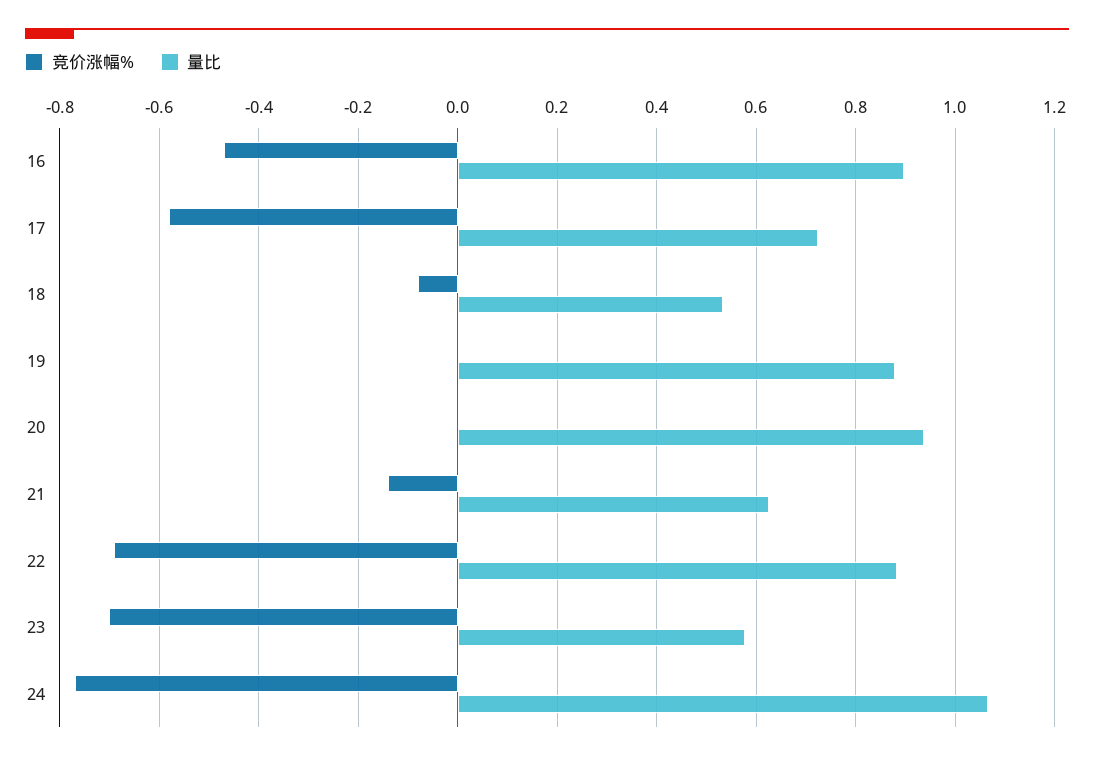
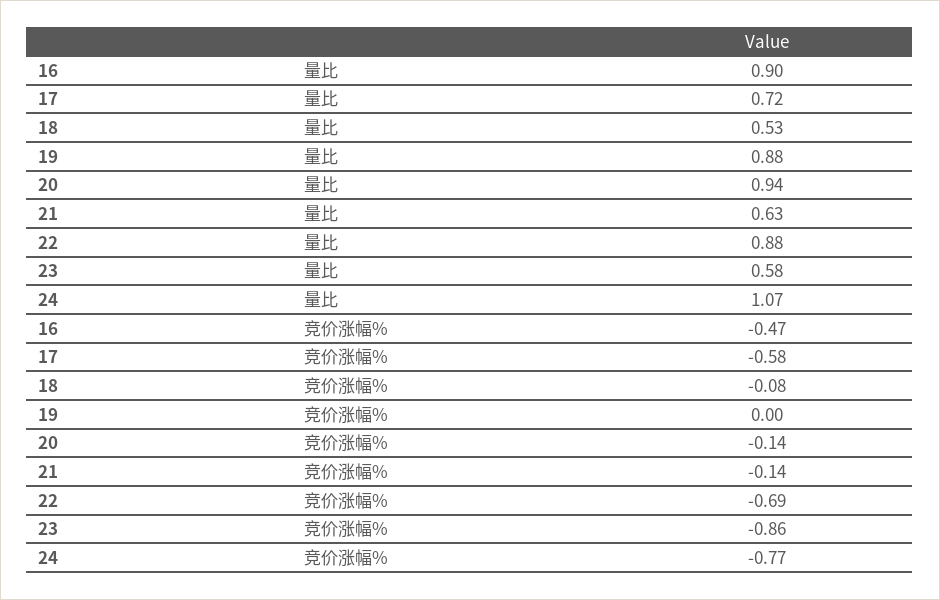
  {
    "竞价涨幅%": {
      "16": -0.47,
      "17": -0.58,
      "18": -0.08,
      "19": 0,
-     "20": 0,
+     "20": -0.14,
      "21": -0.14,
      "22": -0.69,
-     "23": -0.7,
+     "23": -0.86,
      "24": -0.77
    },
    "量比": {
      "16": 0.9,
      "17": 0.72,
      "18": 0.53,
      "19": 0.88,
      "20": 0.94,
      "21": 0.63,
      "22": 0.88,
      "23": 0.58,
      "24": 1.07
    }
  }

